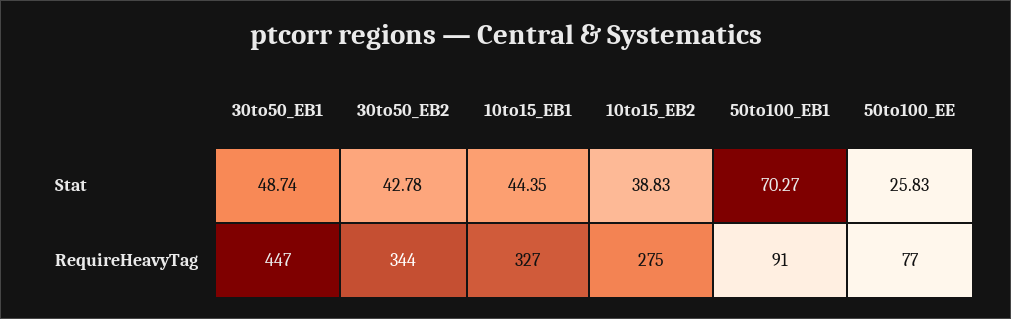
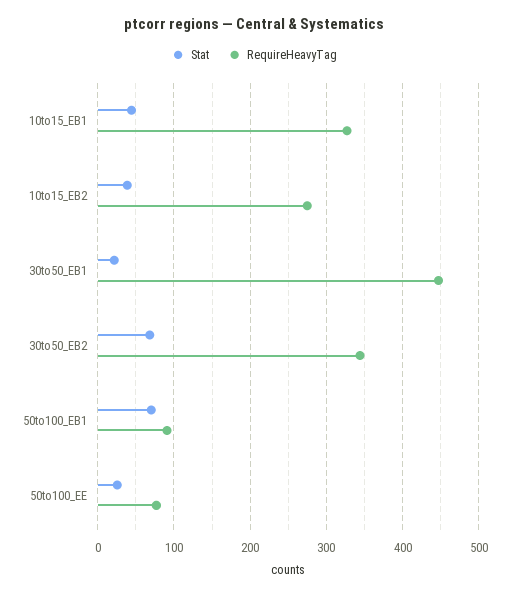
  {
    "Stat": {
-     "30to50_EB1": 48.74,
+     "30to50_EB1": 20,
-     "30to50_EB2": 42.78,
+     "30to50_EB2": 70,
      "10to15_EB1": 44.35,
      "10to15_EB2": 38.83,
      "50to100_EB1": 70.27,
      "50to100_EE": 25.83
    },
    "RequireHeavyTag": {
      "30to50_EB1": 447,
      "30to50_EB2": 344,
      "10to15_EB1": 327,
      "10to15_EB2": 275,
      "50to100_EB1": 91,
      "50to100_EE": 77
    }
  }

